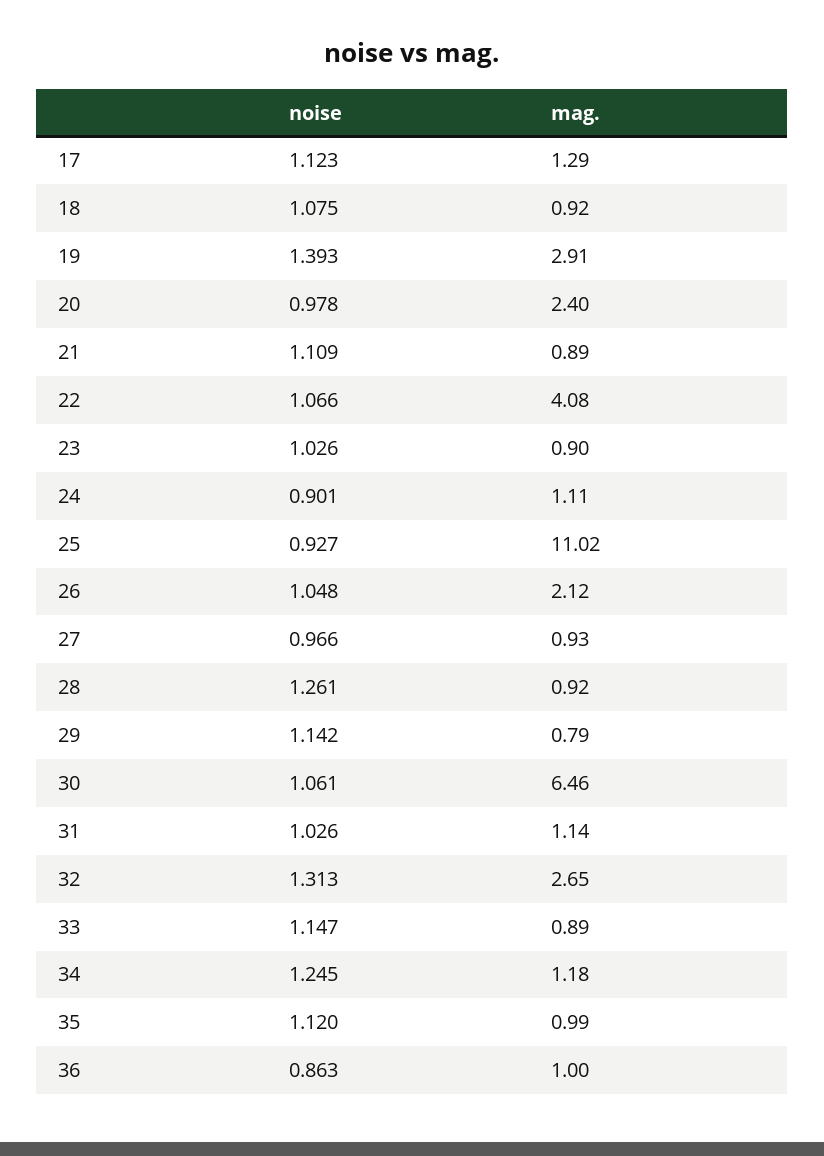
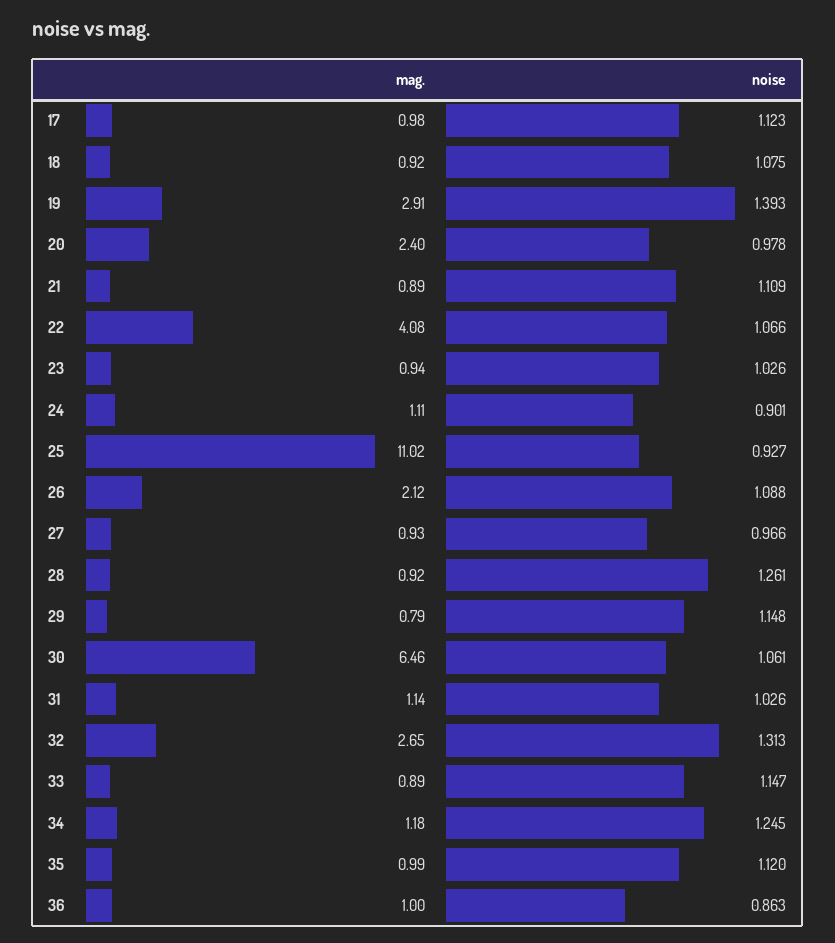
  {
    "noise": {
      "17": 1.123,
      "18": 1.075,
      "19": 1.393,
      "20": 0.978,
      "21": 1.109,
      "22": 1.066,
      "23": 1.026,
      "24": 0.901,
      "25": 0.927,
-     "26": 1.048,
+     "26": 1.088,
      "27": 0.966,
      "28": 1.261,
-     "29": 1.142,
+     "29": 1.148,
      "30": 1.061,
      "31": 1.026,
      "32": 1.313,
      "33": 1.147,
      "34": 1.245,
      "35": 1.12,
      "36": 0.863
    },
    "mag.": {
-     "17": 1.29,
+     "17": 0.98,
      "18": 0.92,
      "19": 2.91,
      "20": 2.4,
      "21": 0.89,
      "22": 4.08,
-     "23": 0.9,
+     "23": 0.94,
      "24": 1.11,
      "25": 11.02,
      "26": 2.12,
      "27": 0.93,
      "28": 0.92,
      "29": 0.79,
      "30": 6.46,
      "31": 1.14,
      "32": 2.65,
      "33": 0.89,
      "34": 1.18,
      "35": 0.99,
      "36": 1
    }
  }

